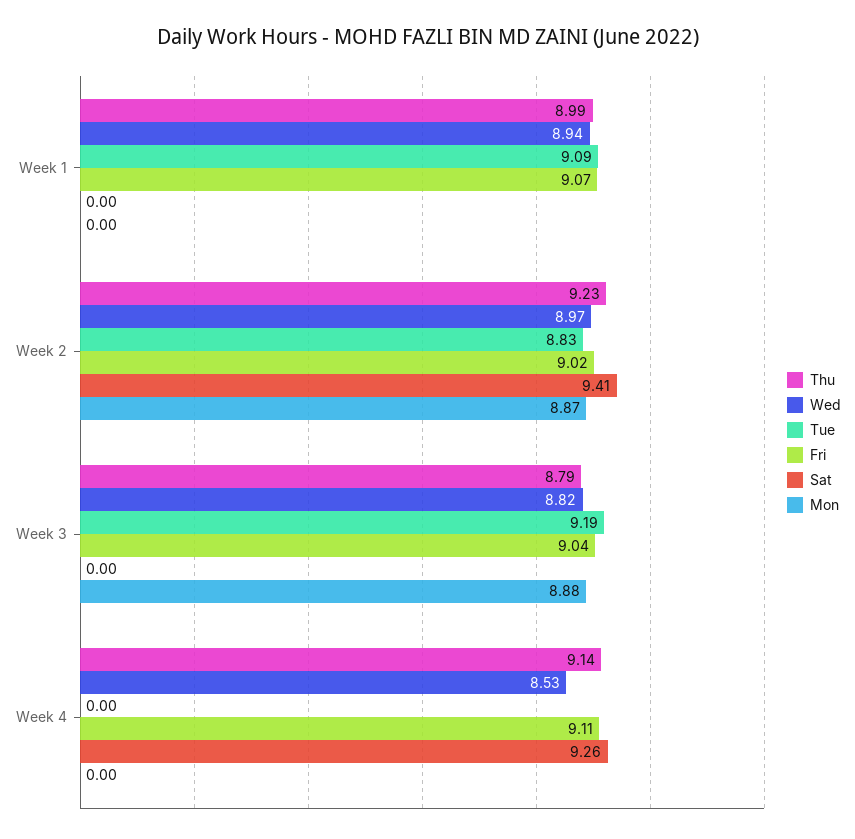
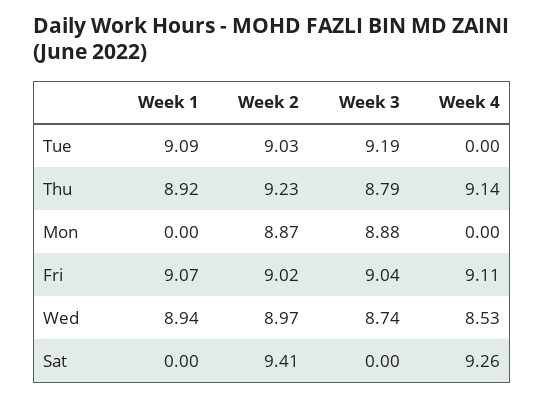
  {
    "Thu": {
-     "Week 1": 8.99,
+     "Week 1": 8.92,
      "Week 2": 9.23,
      "Week 3": 8.79,
      "Week 4": 9.14
    },
    "Wed": {
      "Week 1": 8.94,
      "Week 2": 8.97,
-     "Week 3": 8.82,
+     "Week 3": 8.74,
      "Week 4": 8.53
    },
    "Tue": {
      "Week 1": 9.09,
-     "Week 2": 8.83,
+     "Week 2": 9.03,
      "Week 3": 9.19,
      "Week 4": 0
    },
    "Fri": {
      "Week 1": 9.07,
      "Week 2": 9.02,
      "Week 3": 9.04,
      "Week 4": 9.11
    },
    "Sat": {
      "Week 1": 0,
      "Week 2": 9.41,
      "Week 3": 0,
      "Week 4": 9.26
    },
    "Mon": {
      "Week 1": 0,
      "Week 2": 8.87,
      "Week 3": 8.88,
      "Week 4": 0
    }
  }

